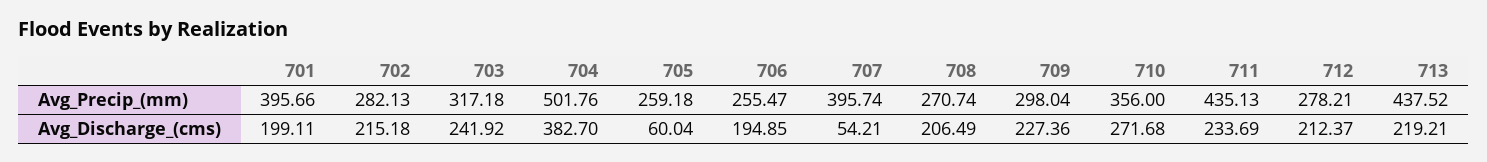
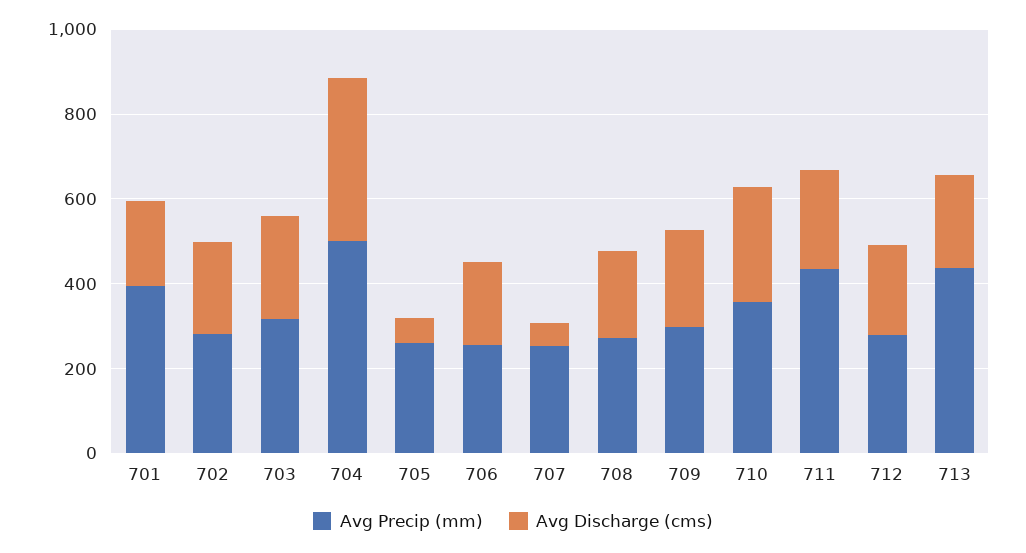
  {
    "Avg_Precip_(mm)": {
      "701": 395.66,
      "702": 282.13,
      "703": 317.18,
      "704": 501.76,
      "705": 259.18,
      "706": 255.47,
-     "707": 395.74,
+     "707": 250,
      "708": 270.74,
      "709": 298.04,
      "710": 356,
      "711": 435.13,
      "712": 278.21,
      "713": 437.52
    },
    "Avg_Discharge_(cms)": {
      "701": 199.11,
      "702": 215.18,
      "703": 241.92,
      "704": 382.7,
      "705": 60.04,
      "706": 194.85,
      "707": 54.21,
      "708": 206.49,
      "709": 227.36,
      "710": 271.68,
      "711": 233.69,
      "712": 212.37,
      "713": 219.21
    }
  }

